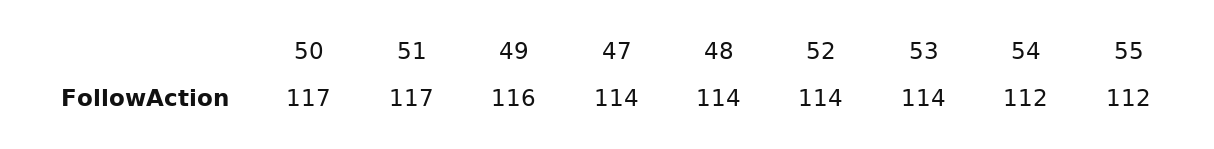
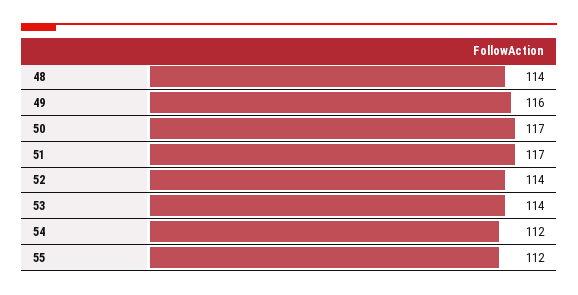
  {
    "50": 117,
    "51": 117,
    "49": 116,
-   "47": 114,
    "48": 114,
    "52": 114,
    "53": 114,
    "54": 112,
    "55": 112
  }

